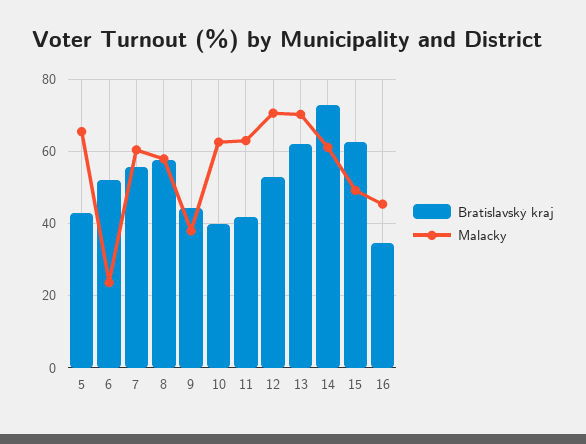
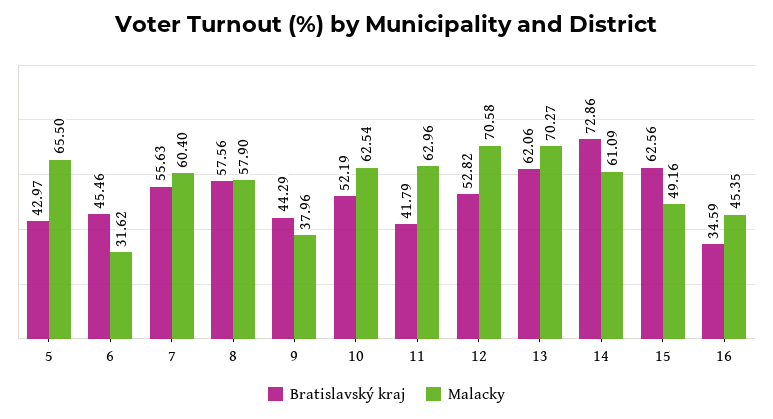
  {
    "Bratislavský kraj": {
      "5": 42.97,
-     "6": 52,
+     "6": 45.46,
      "7": 55.63,
      "8": 57.56,
      "9": 44.29,
-     "10": 40,
+     "10": 52.19,
      "11": 41.79,
      "12": 52.82,
      "13": 62.06,
      "14": 72.86,
      "15": 62.56,
      "16": 34.59
    },
    "Malacky": {
      "5": 65.5,
-     "6": 24,
+     "6": 31.62,
      "7": 60.4,
      "8": 57.9,
      "9": 37.96,
      "10": 62.54,
      "11": 62.96,
      "12": 70.58,
      "13": 70.27,
      "14": 61.09,
      "15": 49.16,
      "16": 45.35
    }
  }

